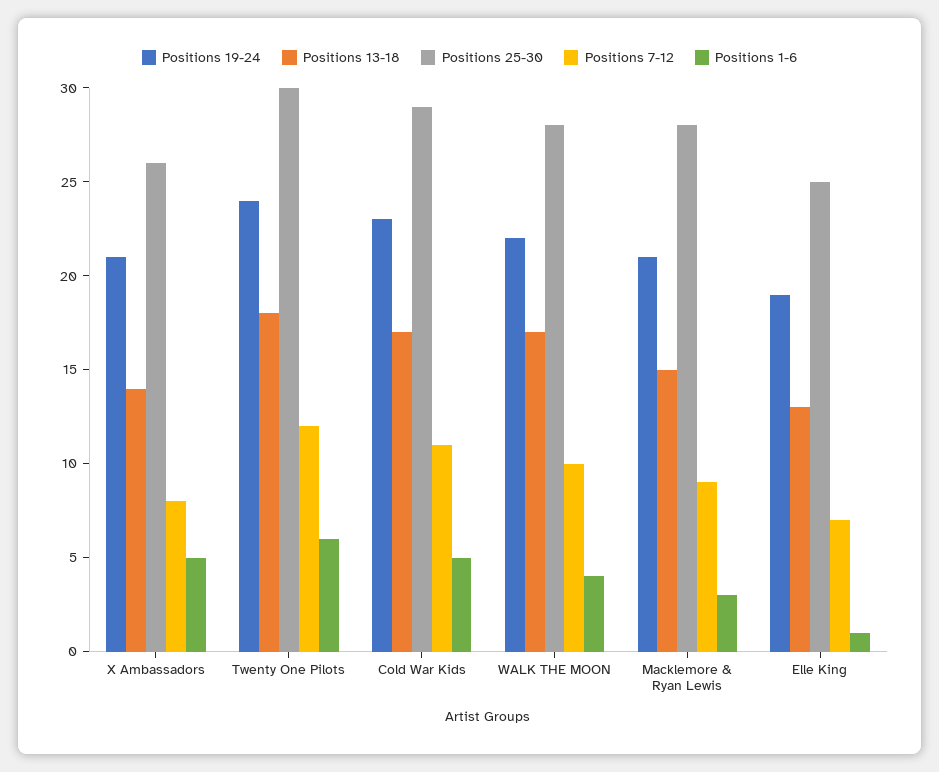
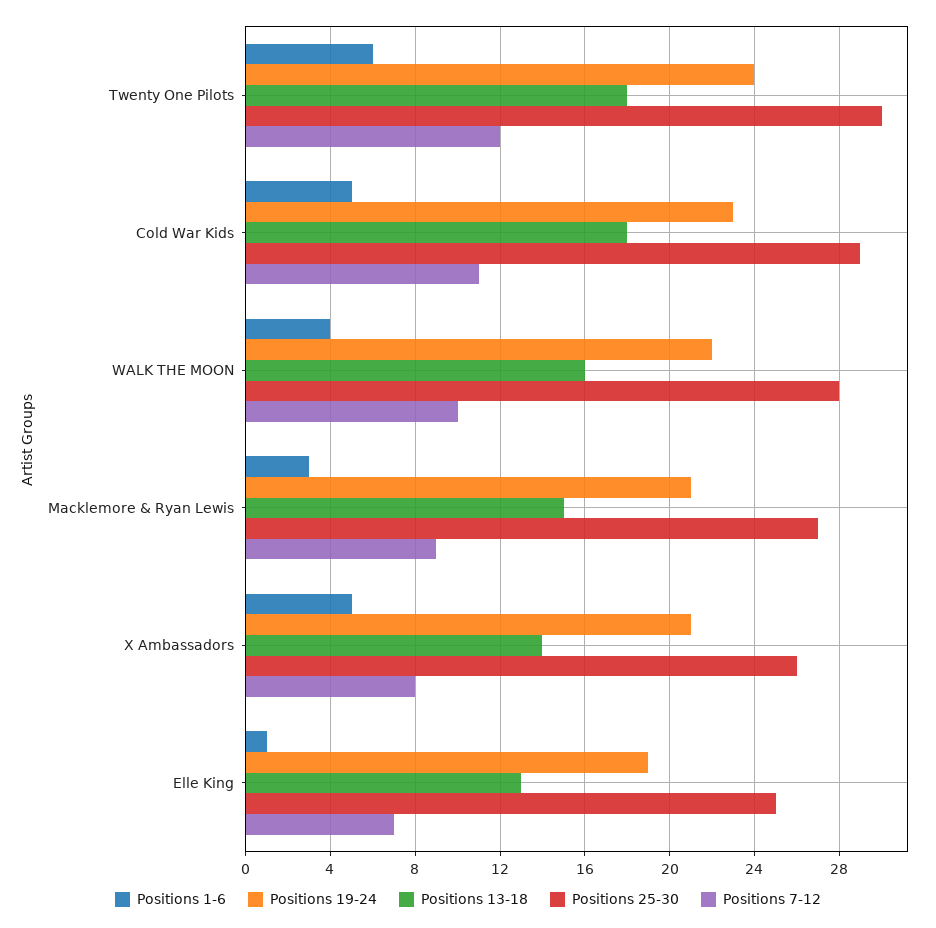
  {
    "Positions 19-24": {
      "X Ambassadors": 21,
      "Twenty One Pilots": 24,
      "Cold War Kids": 23,
      "WALK THE MOON": 22,
      "Macklemore & Ryan Lewis": 21,
      "Elle King": 19
    },
    "Positions 13-18": {
      "X Ambassadors": 14,
      "Twenty One Pilots": 18,
-     "Cold War Kids": 17,
+     "Cold War Kids": 18,
-     "WALK THE MOON": 17,
+     "WALK THE MOON": 16,
      "Macklemore & Ryan Lewis": 15,
      "Elle King": 13
    },
    "Positions 25-30": {
      "X Ambassadors": 26,
      "Twenty One Pilots": 30,
      "Cold War Kids": 29,
      "WALK THE MOON": 28,
-     "Macklemore & Ryan Lewis": 28,
+     "Macklemore & Ryan Lewis": 27,
      "Elle King": 25
    },
    "Positions 7-12": {
      "X Ambassadors": 8,
      "Twenty One Pilots": 12,
      "Cold War Kids": 11,
      "WALK THE MOON": 10,
      "Macklemore & Ryan Lewis": 9,
      "Elle King": 7
    },
    "Positions 1-6": {
      "X Ambassadors": 5,
      "Twenty One Pilots": 6,
      "Cold War Kids": 5,
      "WALK THE MOON": 4,
      "Macklemore & Ryan Lewis": 3,
      "Elle King": 1
    }
  }

